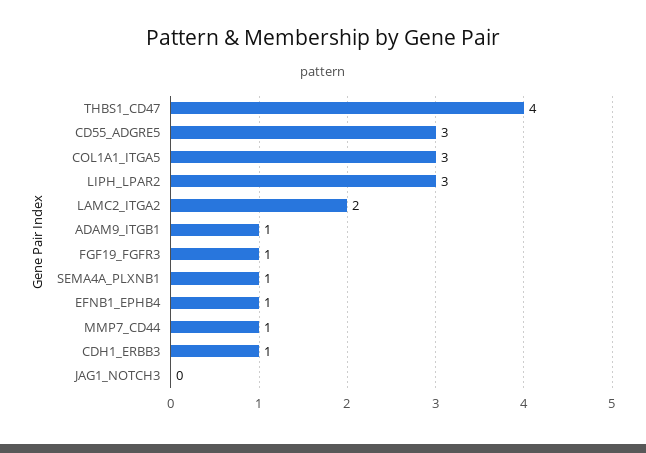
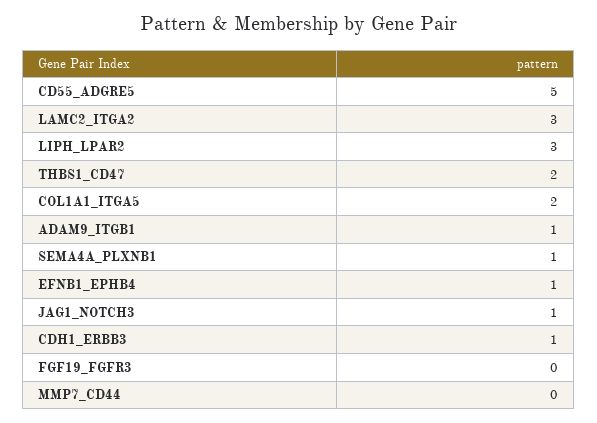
  {
-   "THBS1_CD47": 4,
+   "THBS1_CD47": 2,
-   "CD55_ADGRE5": 3,
+   "CD55_ADGRE5": 5,
-   "COL1A1_ITGA5": 3,
+   "COL1A1_ITGA5": 2,
    "LIPH_LPAR2": 3,
-   "LAMC2_ITGA2": 2,
+   "LAMC2_ITGA2": 3,
    "ADAM9_ITGB1": 1,
-   "FGF19_FGFR3": 1,
+   "FGF19_FGFR3": 0,
    "SEMA4A_PLXNB1": 1,
    "EFNB1_EPHB4": 1,
-   "MMP7_CD44": 1,
+   "MMP7_CD44": 0,
    "CDH1_ERBB3": 1,
-   "JAG1_NOTCH3": 0
+   "JAG1_NOTCH3": 1
  }

